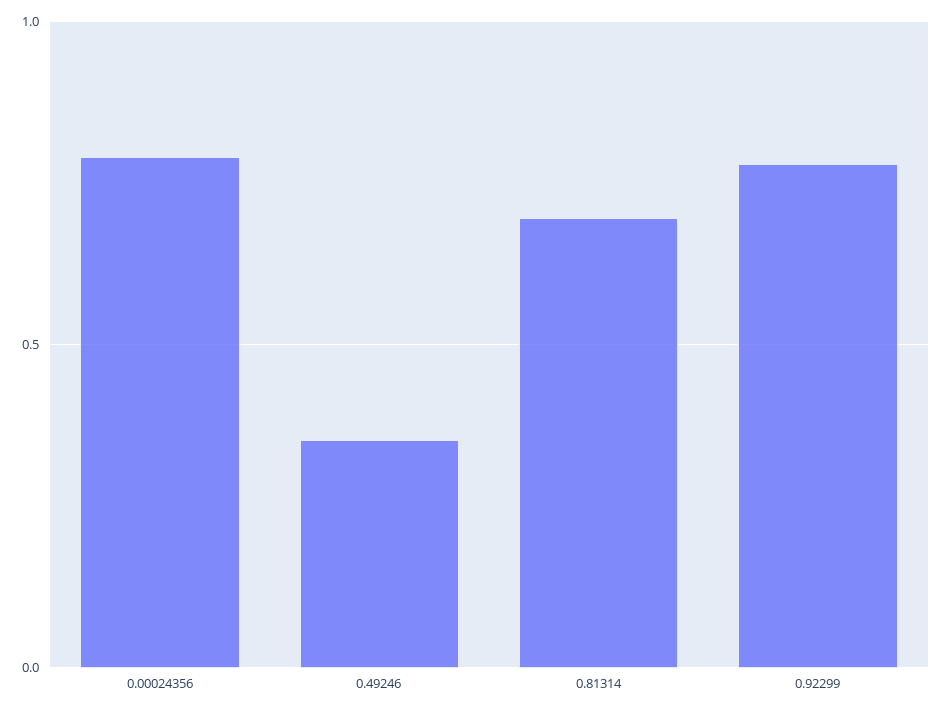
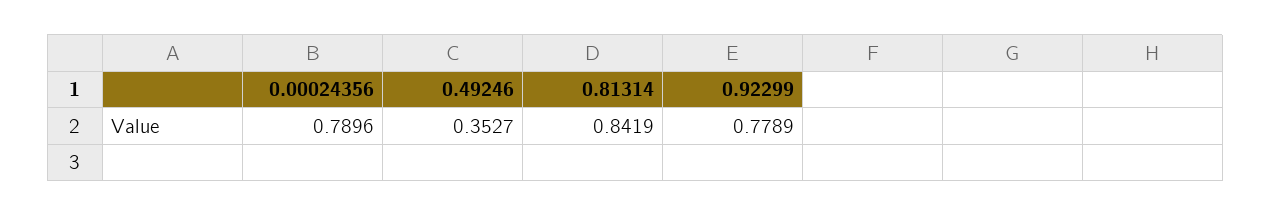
  {
    "0.00024356": 0.7896,
    "0.49246": 0.3527,
-   "0.81314": 0.7,
+   "0.81314": 0.8419,
    "0.92299": 0.7789
  }

